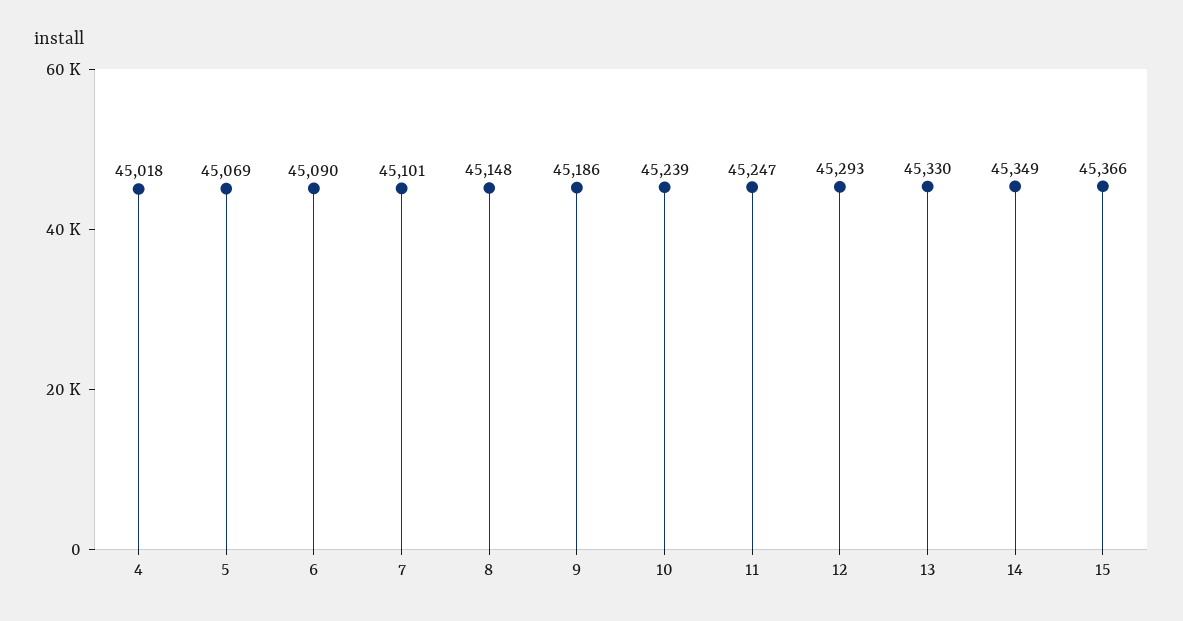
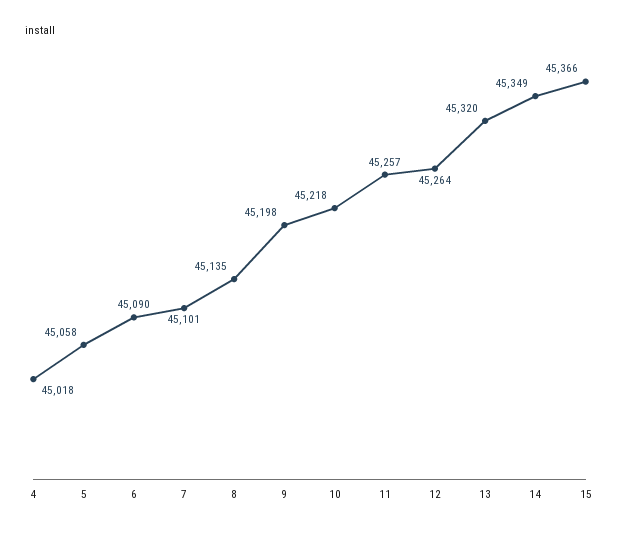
  {
    "4": 45018,
-   "5": 45069,
+   "5": 45058,
    "6": 45090,
    "7": 45101,
-   "8": 45148,
+   "8": 45135,
-   "9": 45186,
+   "9": 45198,
-   "10": 45239,
+   "10": 45218,
-   "11": 45247,
+   "11": 45257,
-   "12": 45293,
+   "12": 45264,
-   "13": 45330,
+   "13": 45320,
    "14": 45349,
    "15": 45366
  }

